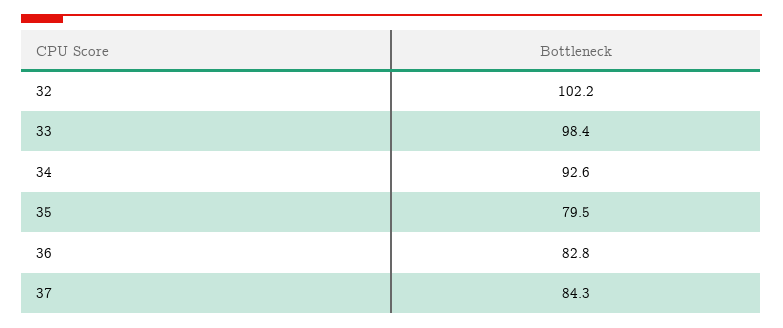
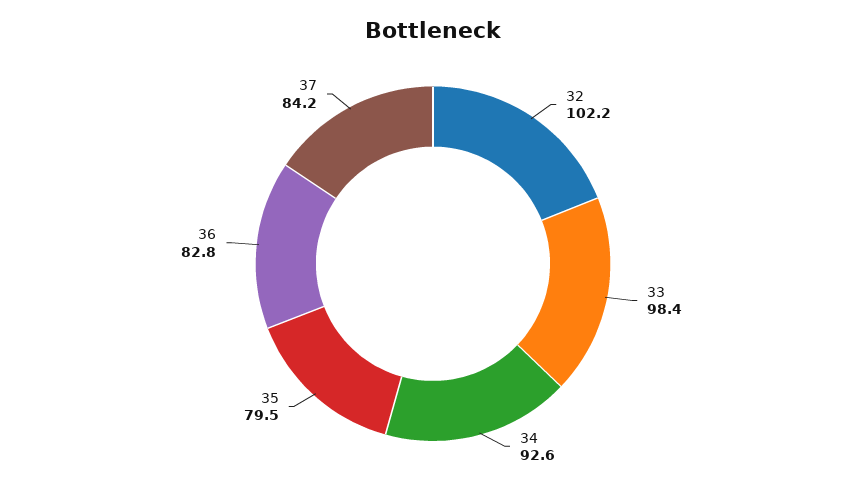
  {
    "32": 102.2,
    "33": 98.4,
    "34": 92.6,
    "35": 79.5,
    "36": 82.8,
-   "37": 84.3
+   "37": 84.2
  }

